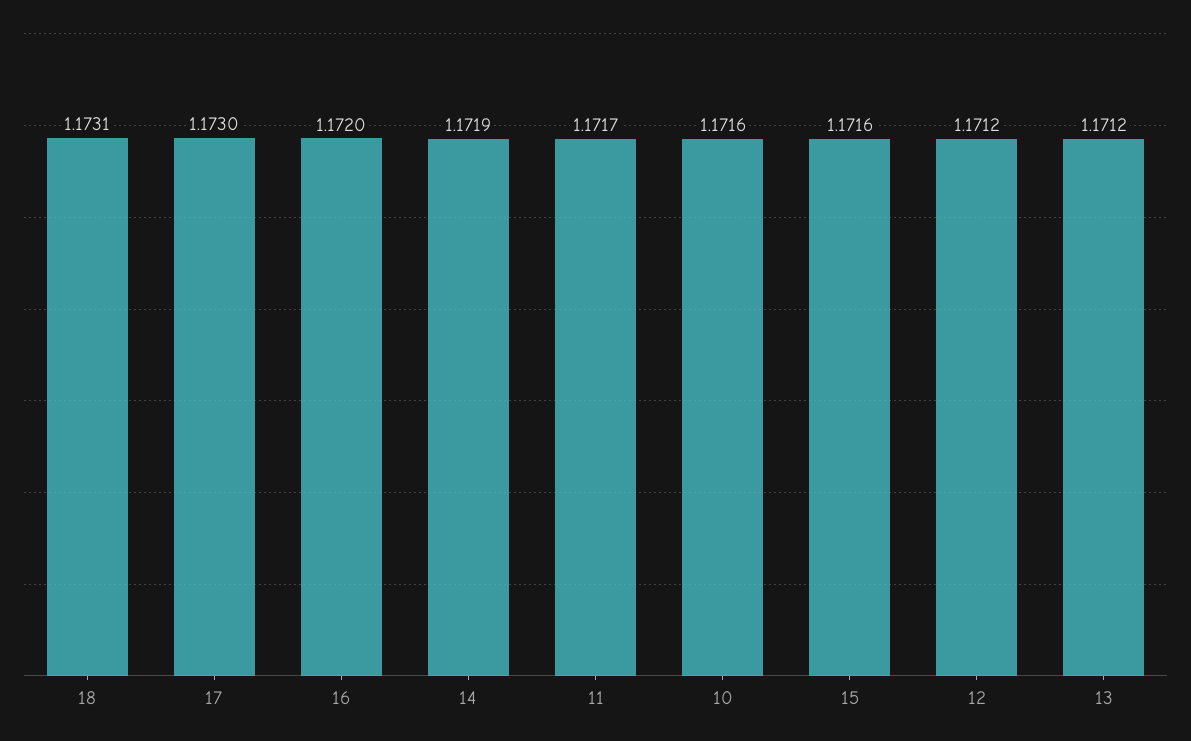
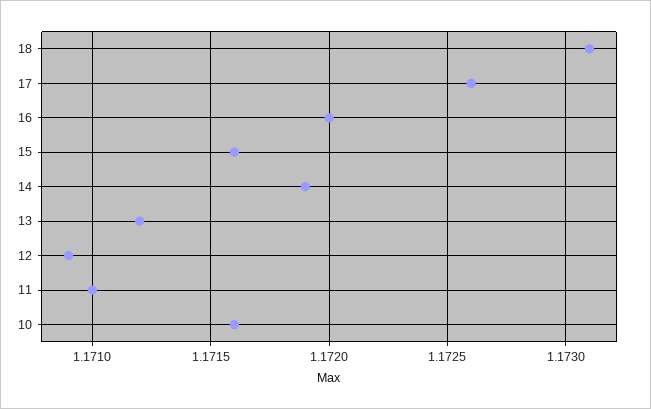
  {
    "18": 1.1731,
-   "17": 1.173,
+   "17": 1.1726,
    "16": 1.172,
    "14": 1.1719,
-   "11": 1.1717,
+   "11": 1.171,
    "10": 1.1716,
    "15": 1.1716,
-   "12": 1.1712,
+   "12": 1.1709,
    "13": 1.1712
  }

